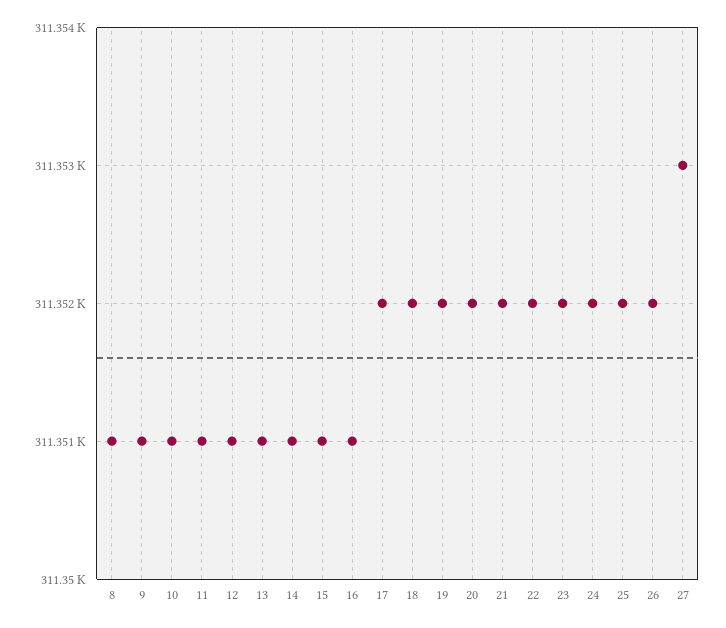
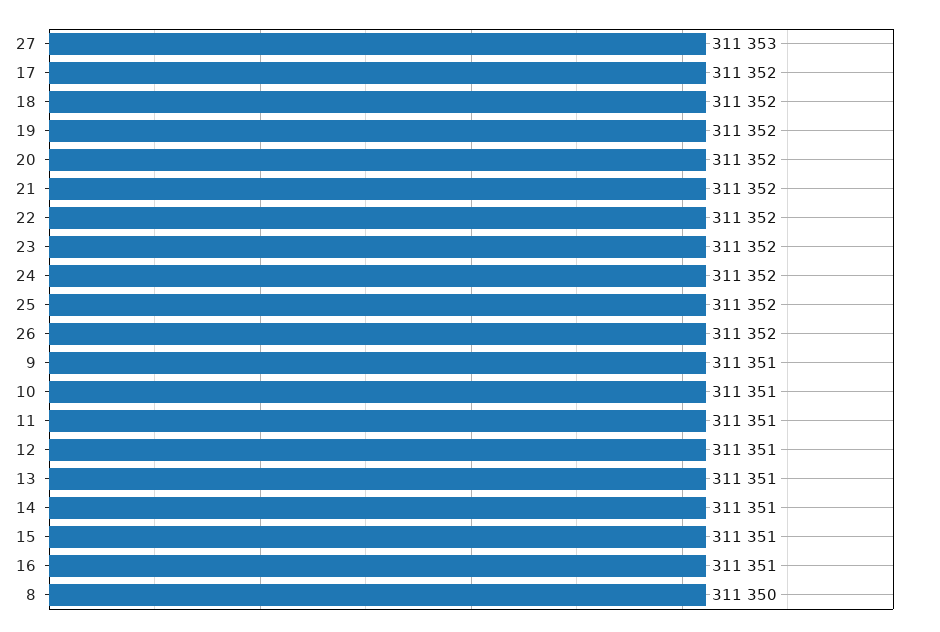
  {
-   "8": 311351,
+   "8": 311350,
    "9": 311351,
    "10": 311351,
    "11": 311351,
    "12": 311351,
    "13": 311351,
    "14": 311351,
    "15": 311351,
    "16": 311351,
    "17": 311352,
    "18": 311352,
    "19": 311352,
    "20": 311352,
    "21": 311352,
    "22": 311352,
    "23": 311352,
    "24": 311352,
    "25": 311352,
    "26": 311352,
    "27": 311353
  }

